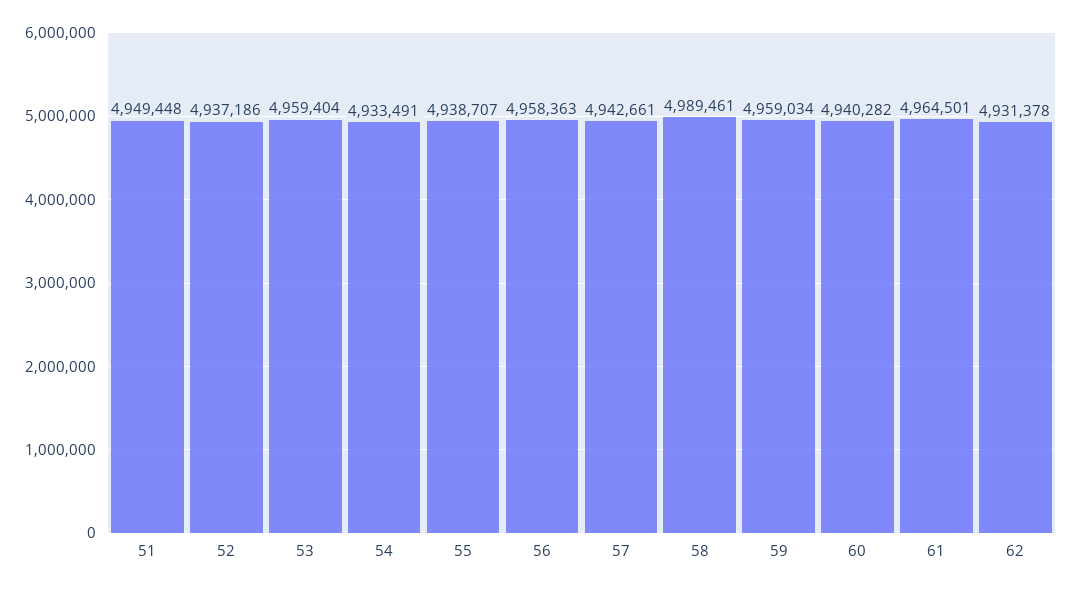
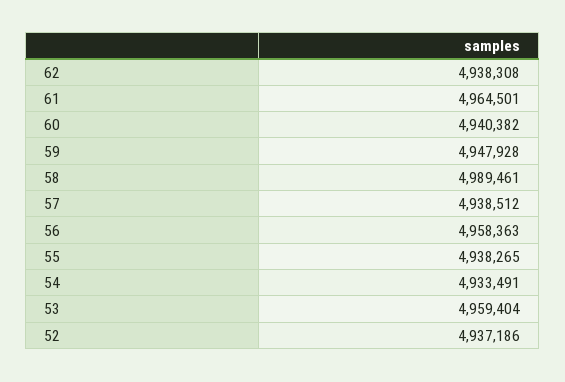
  {
-   "51": 4949448,
    "52": 4937186,
    "53": 4959404,
    "54": 4933491,
-   "55": 4938707,
+   "55": 4938265,
    "56": 4958363,
-   "57": 4942661,
+   "57": 4938512,
    "58": 4989461,
-   "59": 4959034,
+   "59": 4947928,
-   "60": 4940282,
+   "60": 4940382,
    "61": 4964501,
-   "62": 4931378
+   "62": 4938308
  }

